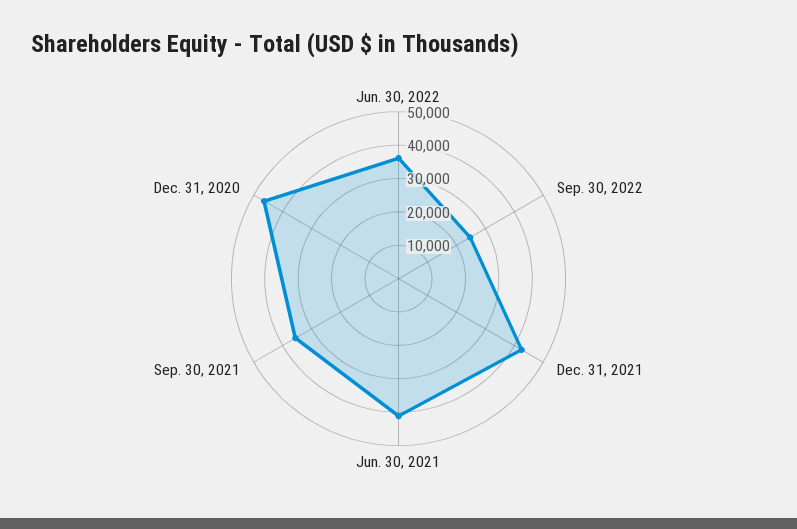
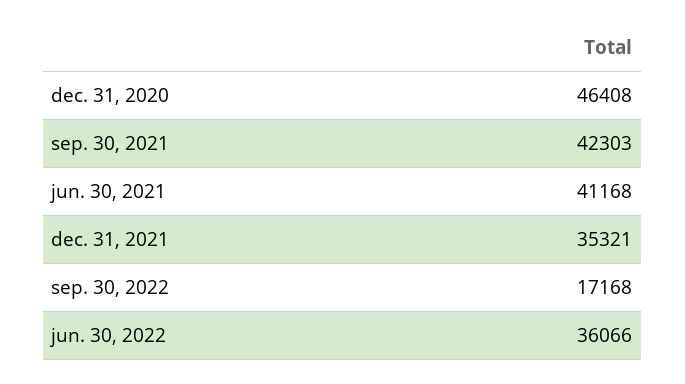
  {
    "Jun. 30, 2022": 36066,
-   "Sep. 30, 2022": 25000,
+   "Sep. 30, 2022": 17168,
-   "Dec. 31, 2021": 42500,
+   "Dec. 31, 2021": 35321,
    "Jun. 30, 2021": 41168,
-   "Sep. 30, 2021": 35000,
+   "Sep. 30, 2021": 42303,
    "Dec. 31, 2020": 46408
  }

